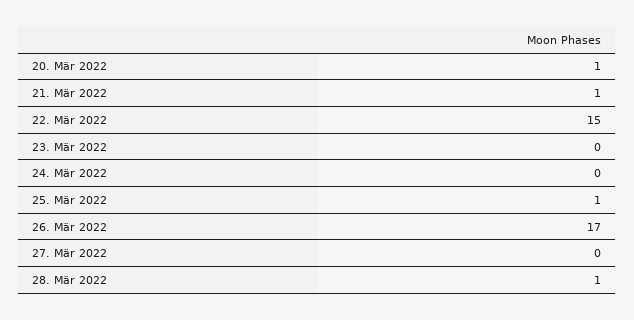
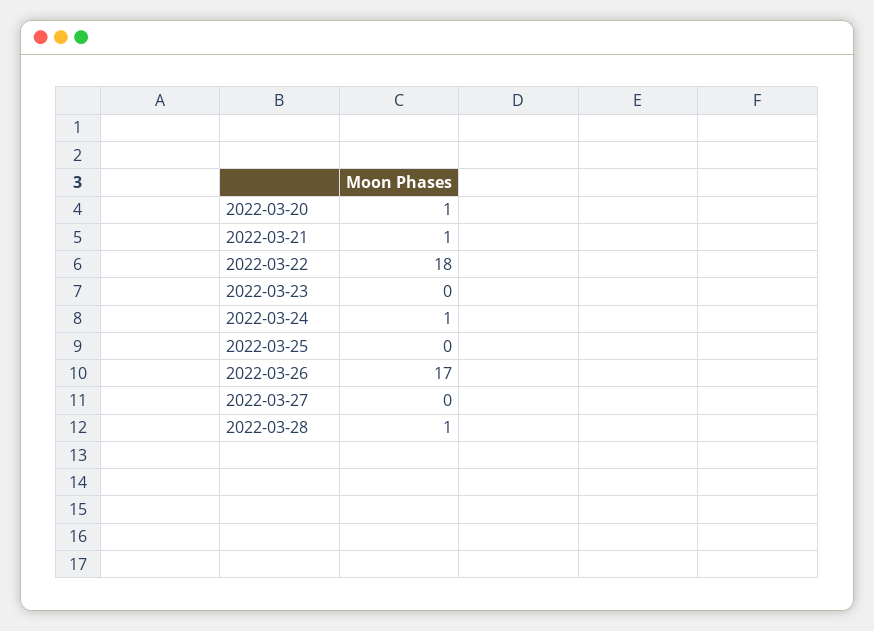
  {
    "20. Mär 2022": 1,
    "21. Mär 2022": 1,
-   "22. Mär 2022": 15,
+   "22. Mär 2022": 18,
    "23. Mär 2022": 0,
-   "24. Mär 2022": 0,
+   "24. Mär 2022": 1,
-   "25. Mär 2022": 1,
+   "25. Mär 2022": 0,
    "26. Mär 2022": 17,
    "27. Mär 2022": 0,
    "28. Mär 2022": 1
  }

